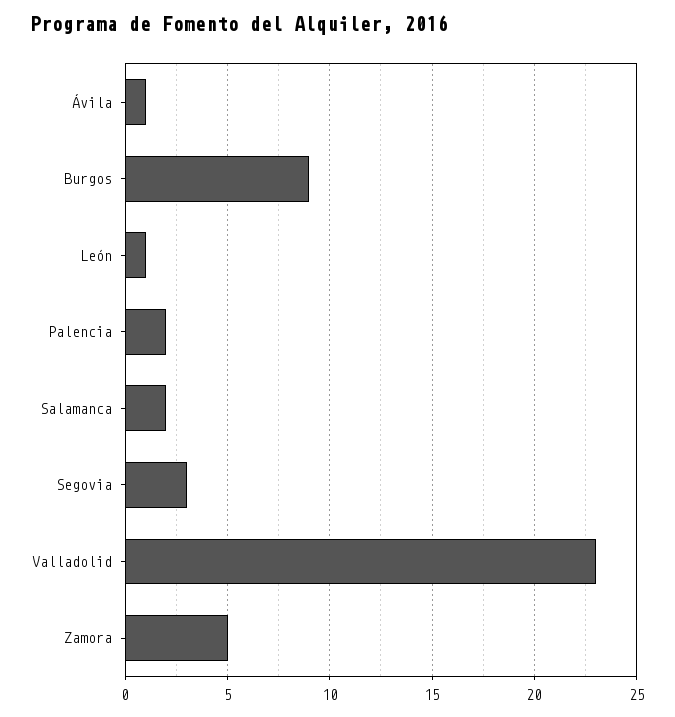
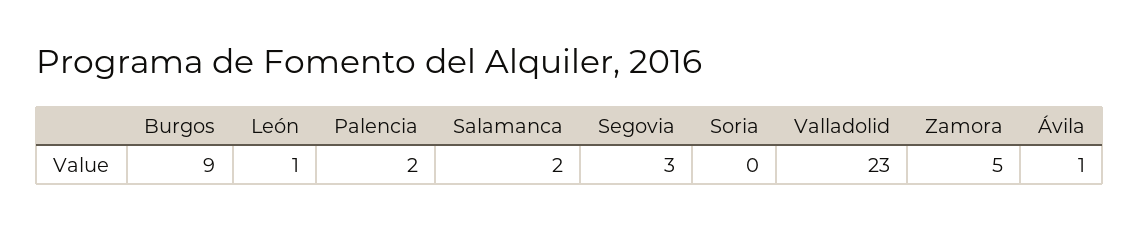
  {
    "Ávila": 1,
    "Burgos": 9,
    "León": 1,
    "Palencia": 2,
    "Salamanca": 2,
    "Segovia": 3,
    "Valladolid": 23,
-   "Zamora": 5
+   "Zamora": 5,
+   "Soria": 0
  }

